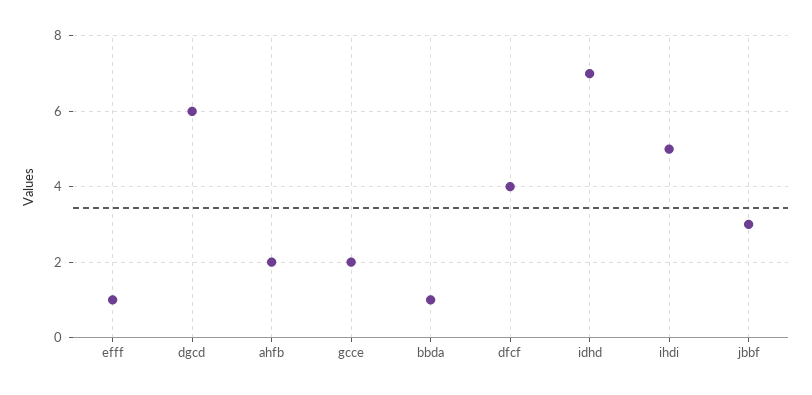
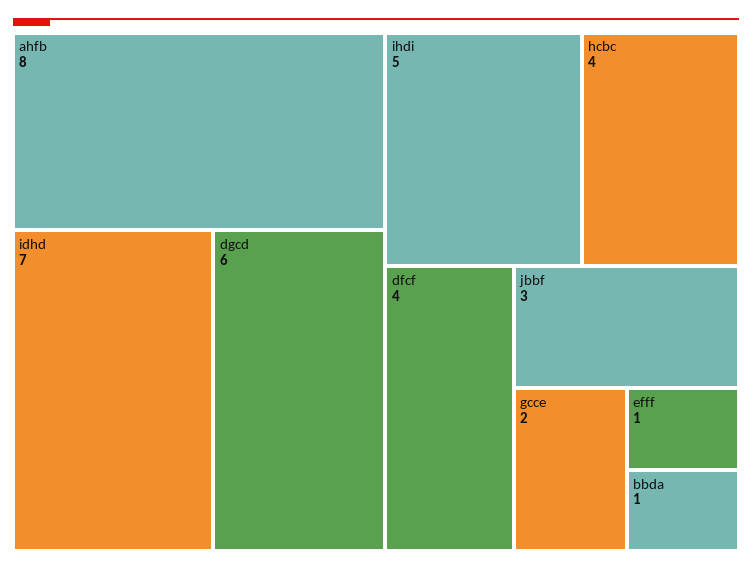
  {
    "efff": 1,
    "dgcd": 6,
-   "ahfb": 2,
+   "ahfb": 8,
    "gcce": 2,
    "bbda": 1,
    "dfcf": 4,
    "idhd": 7,
    "ihdi": 5,
-   "jbbf": 3
+   "jbbf": 3,
+   "hcbc": 4
  }

